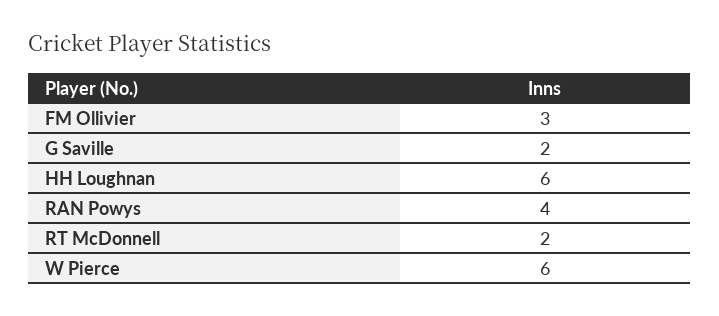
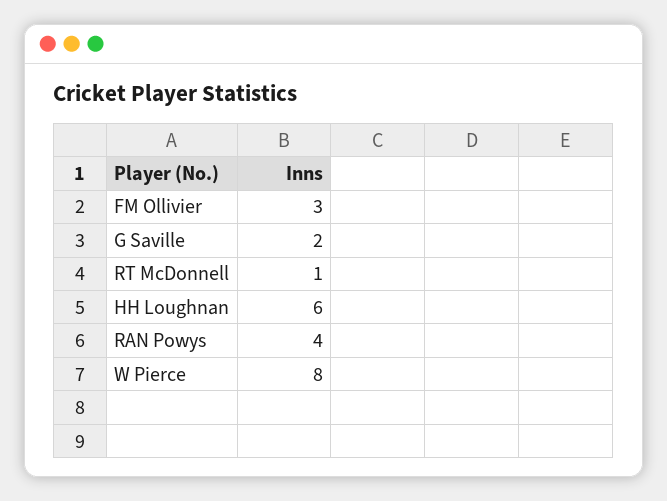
  {
    "FM Ollivier": 3,
    "G Saville": 2,
    "HH Loughnan": 6,
    "RAN Powys": 4,
-   "RT McDonnell": 2,
+   "RT McDonnell": 1,
-   "W Pierce": 6
+   "W Pierce": 8
  }

